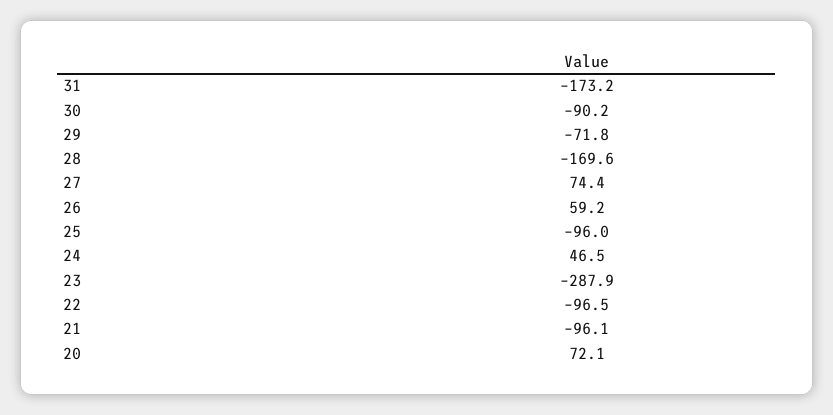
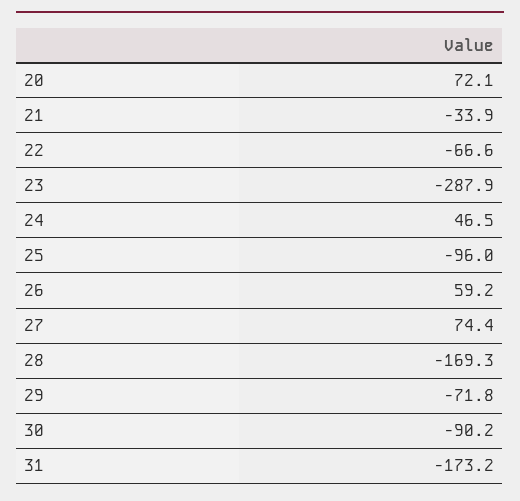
  {
    "31": -173.2,
    "30": -90.2,
    "29": -71.8,
-   "28": -169.6,
+   "28": -169.3,
    "27": 74.4,
    "26": 59.2,
    "25": -96,
    "24": 46.5,
    "23": -287.9,
-   "22": -96.5,
+   "22": -66.6,
-   "21": -96.1,
+   "21": -33.9,
    "20": 72.1
  }

